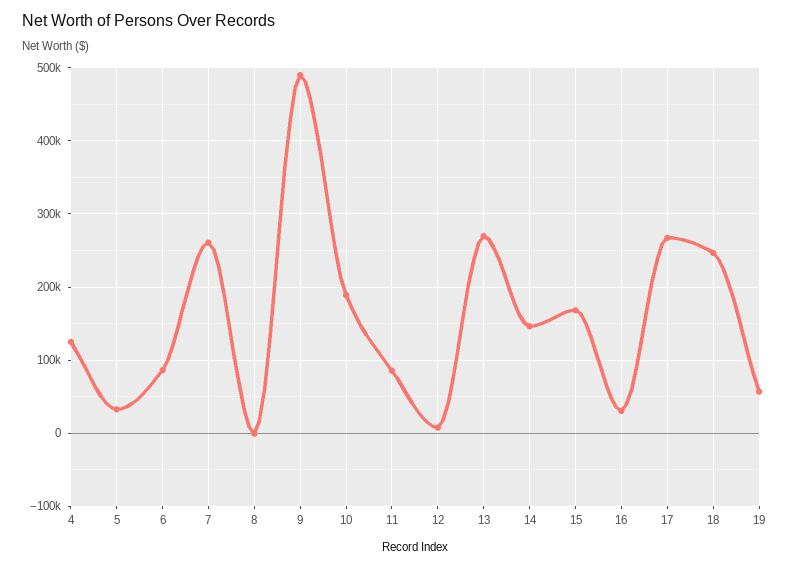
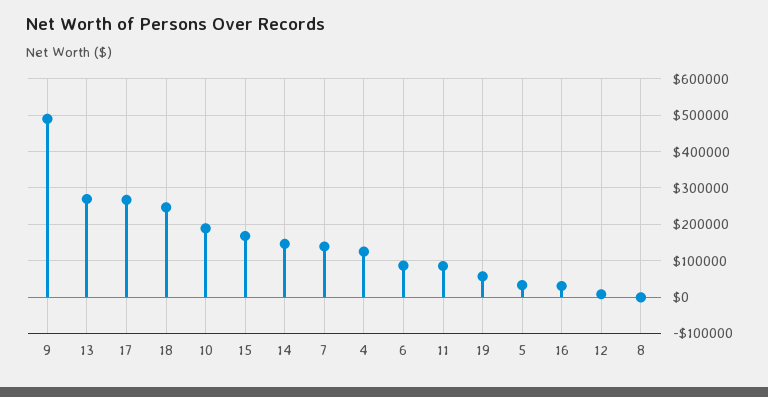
  {
    "4": 120000,
    "5": 30000,
    "6": 90000,
-   "7": 260000,
+   "7": 140000,
    "8": 0,
    "9": 490000,
    "10": 190000,
    "11": 90000,
    "12": 10000,
    "13": 270000,
    "14": 150000,
    "15": 170000,
    "16": 30000,
    "17": 270000,
    "18": 250000,
    "19": 60000
  }

